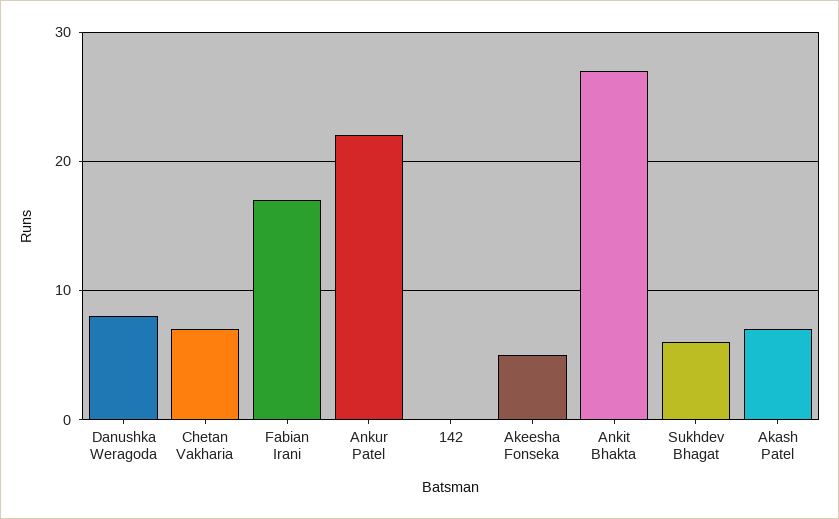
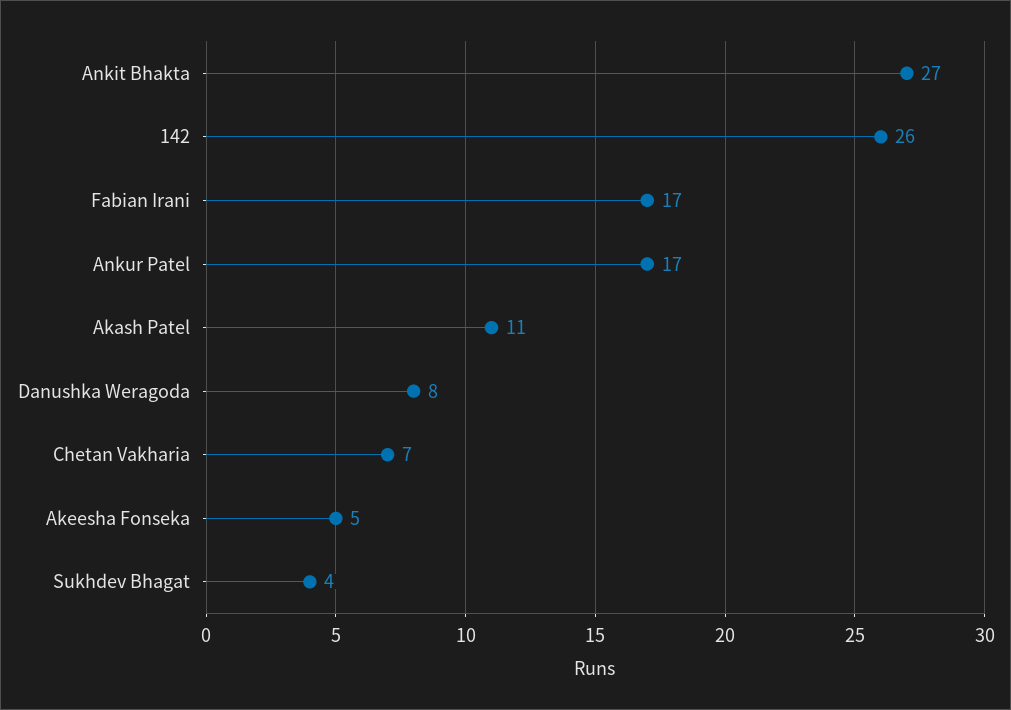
  {
    "Danushka Weragoda": 8,
    "Chetan Vakharia": 7,
    "Fabian Irani": 17,
-   "Ankur Patel": 22,
+   "Ankur Patel": 17,
-   "142": 0,
+   "142": 26,
    "Akeesha Fonseka": 5,
    "Ankit Bhakta": 27,
-   "Sukhdev Bhagat": 6,
+   "Sukhdev Bhagat": 4,
-   "Akash Patel": 7
+   "Akash Patel": 11
  }

